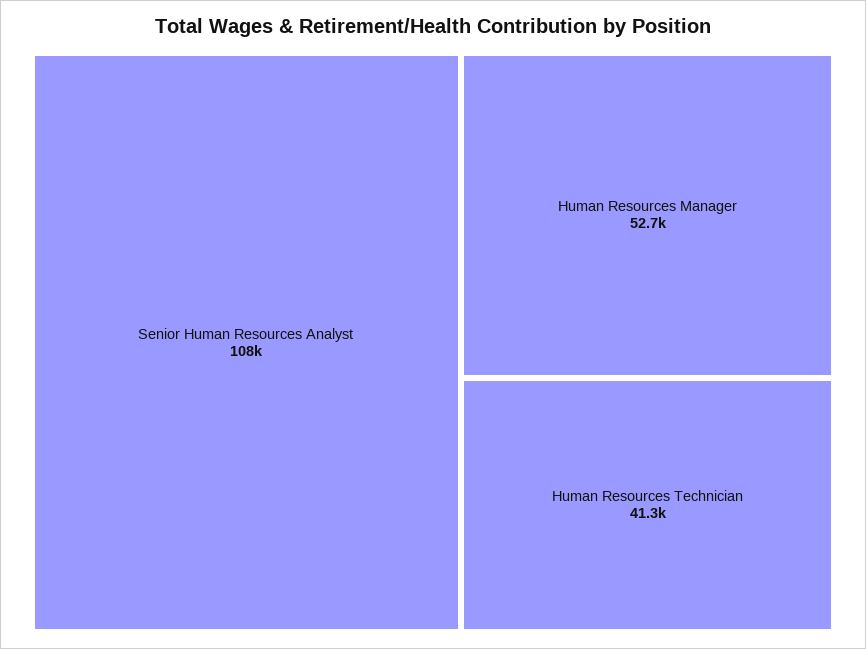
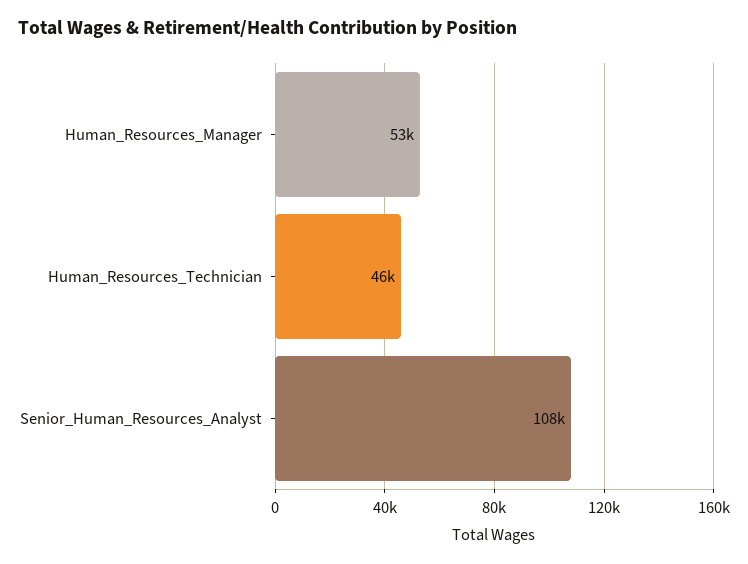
  {
    "Senior Human Resources Analyst": 108000,
    "Human Resources Manager": 52700,
-   "Human Resources Technician": 41300
+   "Human Resources Technician": 46000
  }

